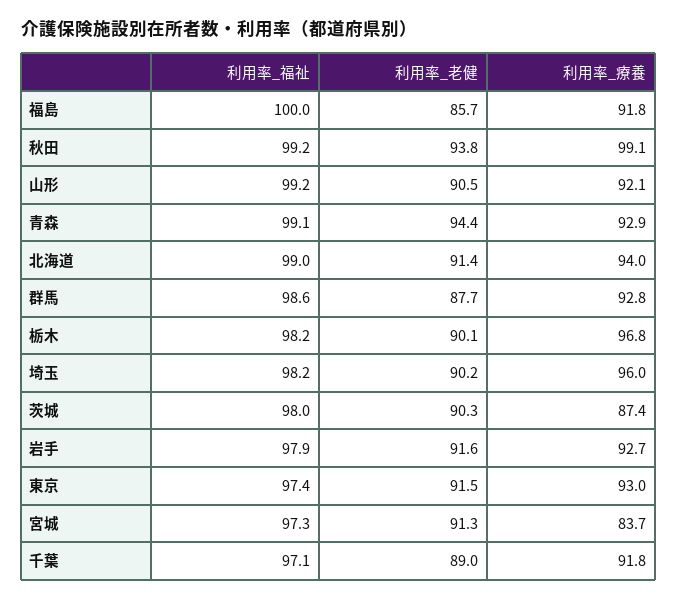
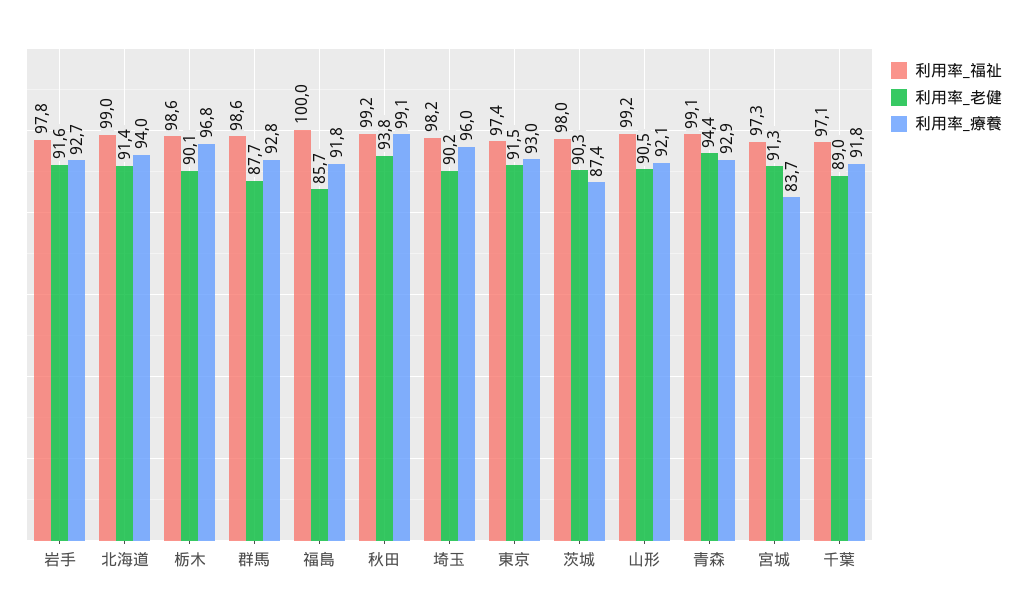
  {
    "利用率_福祉": {
      "福島": 100,
      "秋田": 99.2,
      "山形": 99.2,
      "青森": 99.1,
      "北海道": 99,
      "群馬": 98.6,
-     "栃木": 98.2,
+     "栃木": 98.6,
      "埼玉": 98.2,
      "茨城": 98,
-     "岩手": 97.9,
+     "岩手": 97.8,
      "東京": 97.4,
      "宮城": 97.3,
      "千葉": 97.1
    },
    "利用率_老健": {
      "福島": 85.7,
      "秋田": 93.8,
      "山形": 90.5,
      "青森": 94.4,
      "北海道": 91.4,
      "群馬": 87.7,
      "栃木": 90.1,
      "埼玉": 90.2,
      "茨城": 90.3,
      "岩手": 91.6,
      "東京": 91.5,
      "宮城": 91.3,
      "千葉": 89
    },
    "利用率_療養": {
      "福島": 91.8,
      "秋田": 99.1,
      "山形": 92.1,
      "青森": 92.9,
      "北海道": 94,
      "群馬": 92.8,
      "栃木": 96.8,
      "埼玉": 96,
      "茨城": 87.4,
      "岩手": 92.7,
      "東京": 93,
      "宮城": 83.7,
      "千葉": 91.8
    }
  }

